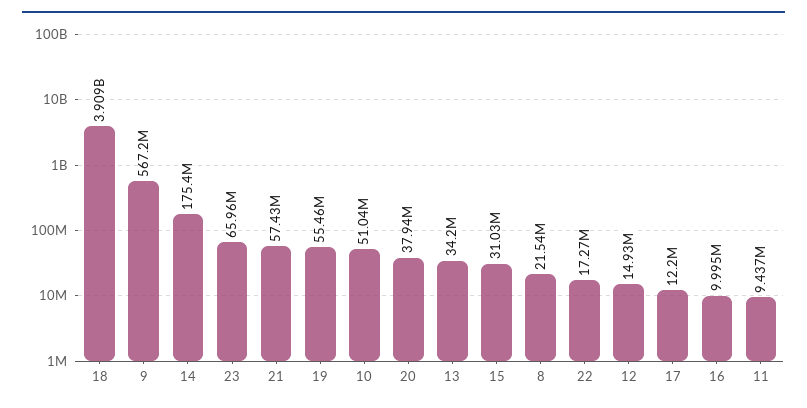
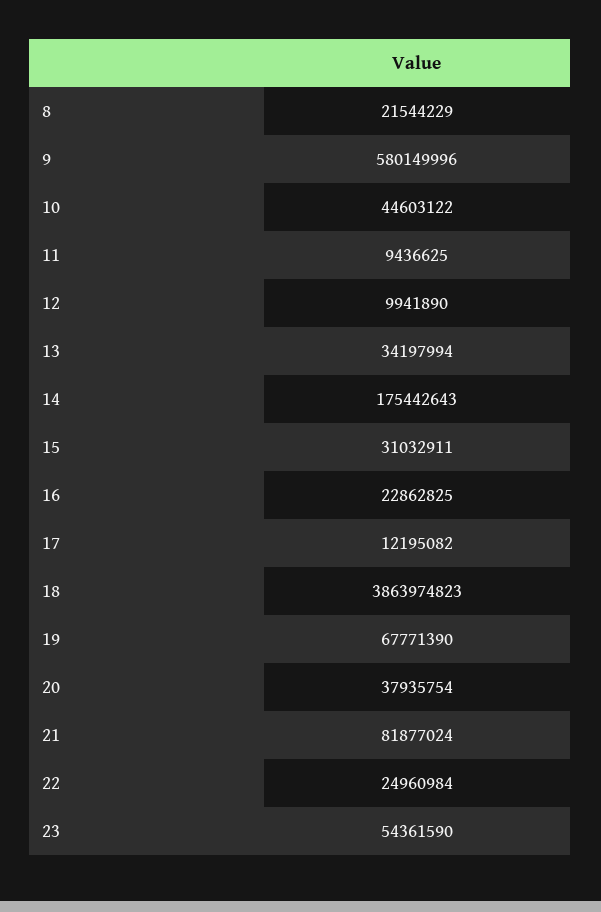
  {
-   "18": 3909000000,
+   "18": 3863974823,
-   "9": 567200000,
+   "9": 580149996,
    "14": 175442643,
-   "23": 65960000,
+   "23": 54361590,
-   "21": 57430000,
+   "21": 81877024,
-   "19": 55460000,
+   "19": 67771390,
-   "10": 51040000,
+   "10": 44603122,
    "20": 37935754,
    "13": 34197994,
    "15": 31032911,
    "8": 21544229,
-   "22": 17270000,
+   "22": 24960984,
-   "12": 14930000,
+   "12": 9941890,
    "17": 12195082,
-   "16": 9995000,
+   "16": 22862825,
    "11": 9436625
  }

